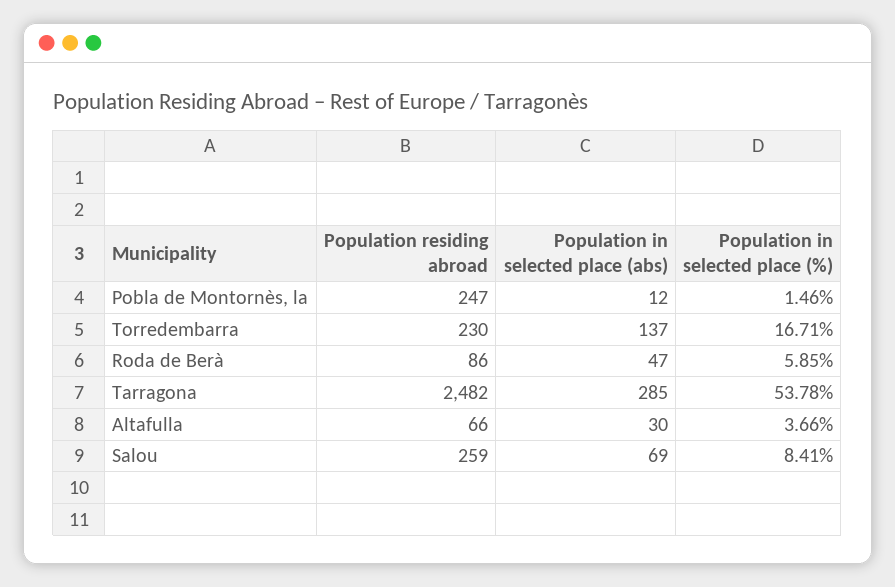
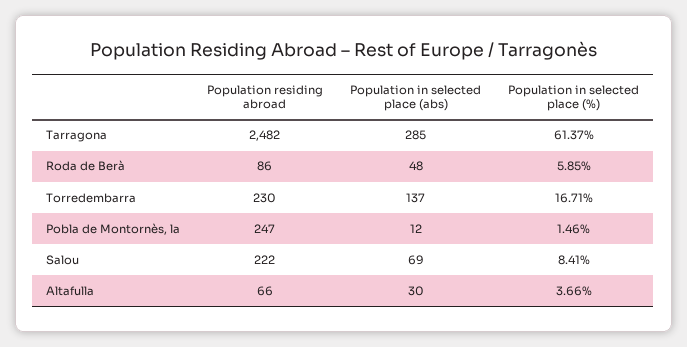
  {
    "Population residing abroad": {
      "Pobla de Montornès, la": 247,
      "Torredembarra": 230,
      "Roda de Berà": 86,
      "Tarragona": 2482,
      "Altafulla": 66,
-     "Salou": 259
+     "Salou": 222
    },
    "Population in selected place (abs)": {
      "Pobla de Montornès, la": 12,
      "Torredembarra": 137,
-     "Roda de Berà": 47,
+     "Roda de Berà": 48,
      "Tarragona": 285,
      "Altafulla": 30,
      "Salou": 69
    },
    "Population in selected place (%)": {
      "Pobla de Montornès, la": 1.46,
      "Torredembarra": 16.71,
      "Roda de Berà": 5.85,
-     "Tarragona": 53.78,
+     "Tarragona": 61.37,
      "Altafulla": 3.66,
      "Salou": 8.41
    }
  }

